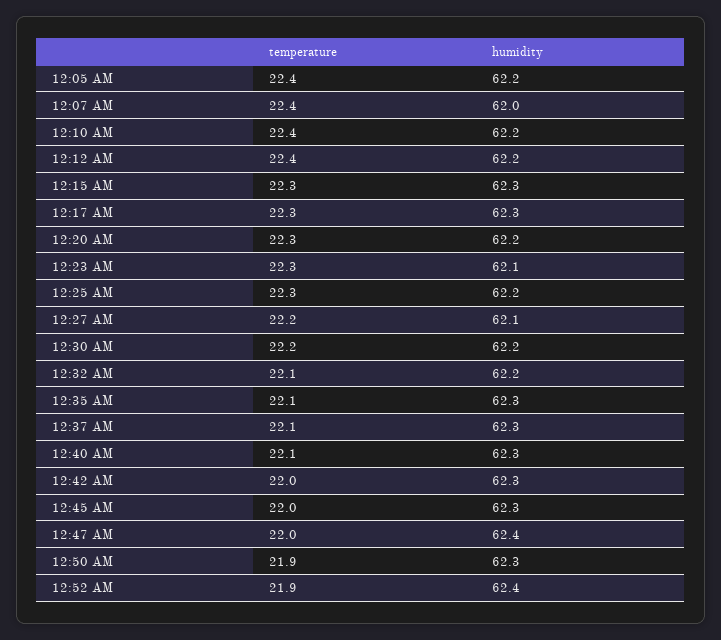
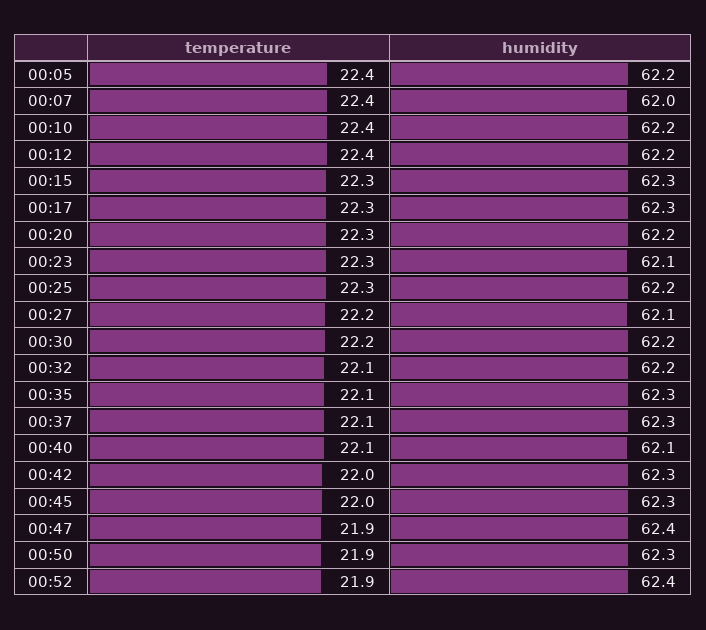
  {
    "temperature": {
      "12:05 AM": 22.4,
      "12:07 AM": 22.4,
      "12:10 AM": 22.4,
      "12:12 AM": 22.4,
      "12:15 AM": 22.3,
      "12:17 AM": 22.3,
      "12:20 AM": 22.3,
      "12:23 AM": 22.3,
      "12:25 AM": 22.3,
      "12:27 AM": 22.2,
      "12:30 AM": 22.2,
      "12:32 AM": 22.1,
      "12:35 AM": 22.1,
      "12:37 AM": 22.1,
      "12:40 AM": 22.1,
      "12:42 AM": 22,
      "12:45 AM": 22,
-     "12:47 AM": 22,
+     "12:47 AM": 21.9,
      "12:50 AM": 21.9,
      "12:52 AM": 21.9
    },
    "humidity": {
      "12:05 AM": 62.2,
      "12:07 AM": 62,
      "12:10 AM": 62.2,
      "12:12 AM": 62.2,
      "12:15 AM": 62.3,
      "12:17 AM": 62.3,
      "12:20 AM": 62.2,
      "12:23 AM": 62.1,
      "12:25 AM": 62.2,
      "12:27 AM": 62.1,
      "12:30 AM": 62.2,
      "12:32 AM": 62.2,
      "12:35 AM": 62.3,
      "12:37 AM": 62.3,
-     "12:40 AM": 62.3,
+     "12:40 AM": 62.1,
      "12:42 AM": 62.3,
      "12:45 AM": 62.3,
      "12:47 AM": 62.4,
      "12:50 AM": 62.3,
      "12:52 AM": 62.4
    }
  }

